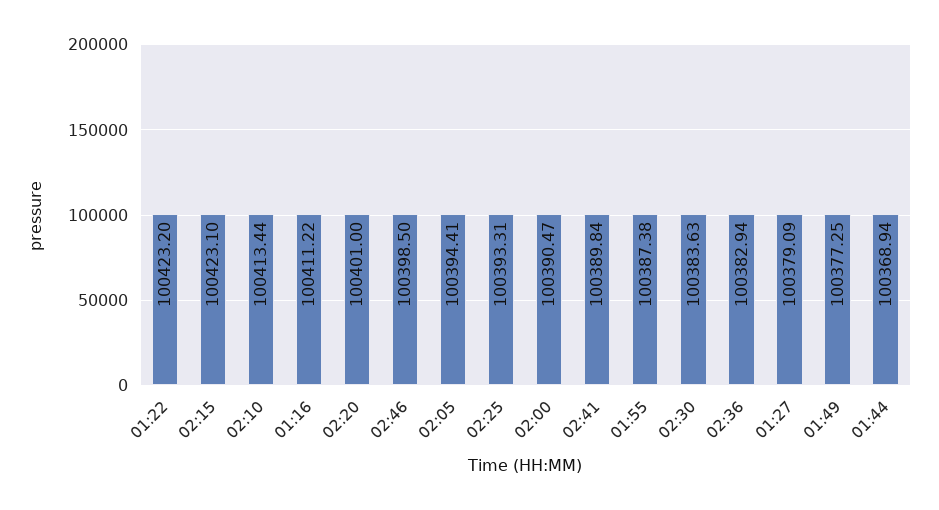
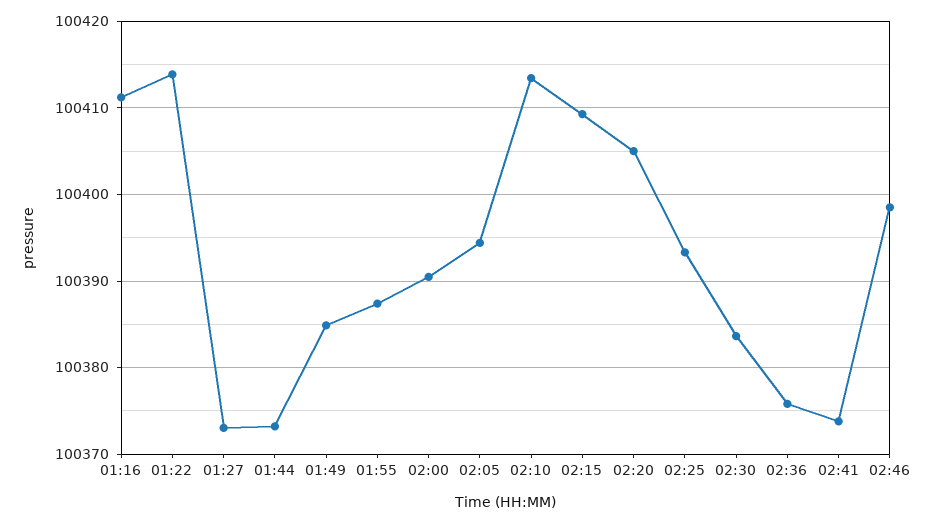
  {
-   "01:22": 100423.2,
+   "01:22": 100414,
-   "02:15": 100423.1,
+   "02:15": 100409,
    "02:10": 100413.44,
    "01:16": 100411.22,
-   "02:20": 100401,
+   "02:20": 100405,
    "02:46": 100398.5,
    "02:05": 100394.41,
    "02:25": 100393.31,
    "02:00": 100390.47,
-   "02:41": 100389.84,
+   "02:41": 100374,
    "01:55": 100387.38,
    "02:30": 100383.63,
-   "02:36": 100382.94,
+   "02:36": 100376,
-   "01:27": 100379.09,
+   "01:27": 100373,
-   "01:49": 100377.25,
+   "01:49": 100385,
-   "01:44": 100368.94
+   "01:44": 100373
  }

